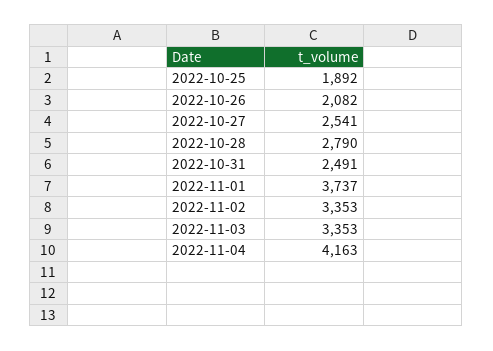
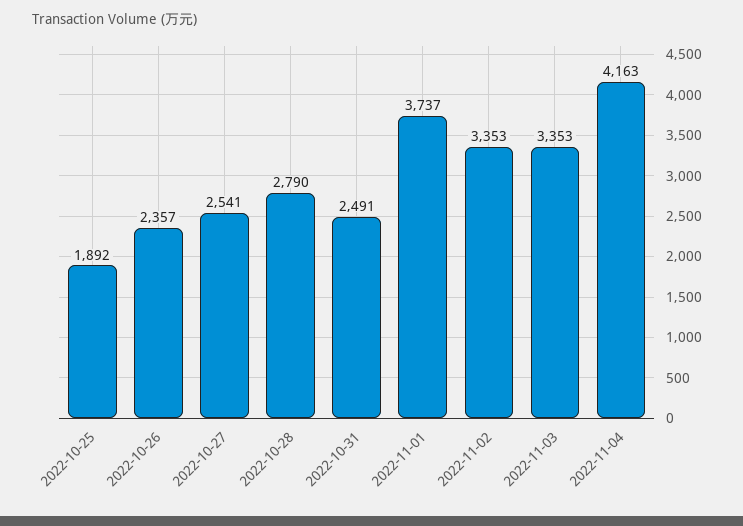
  {
    "2022-10-25": 1892,
-   "2022-10-26": 2082,
+   "2022-10-26": 2357,
    "2022-10-27": 2541,
    "2022-10-28": 2790,
    "2022-10-31": 2491,
    "2022-11-01": 3737,
    "2022-11-02": 3353,
    "2022-11-03": 3353,
    "2022-11-04": 4163
  }

